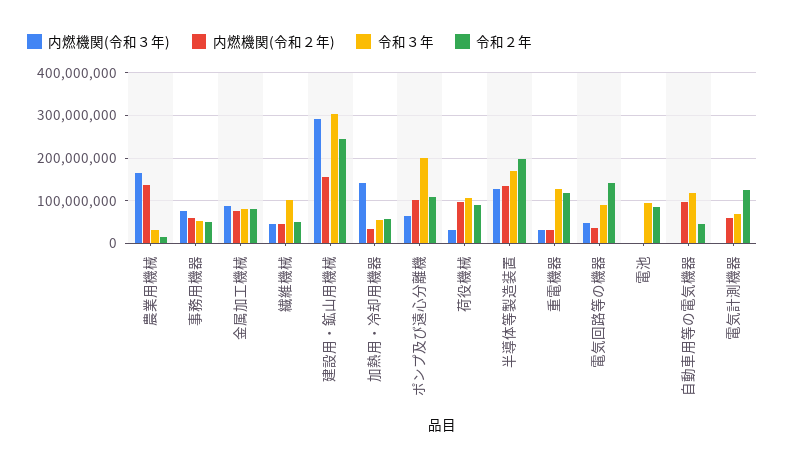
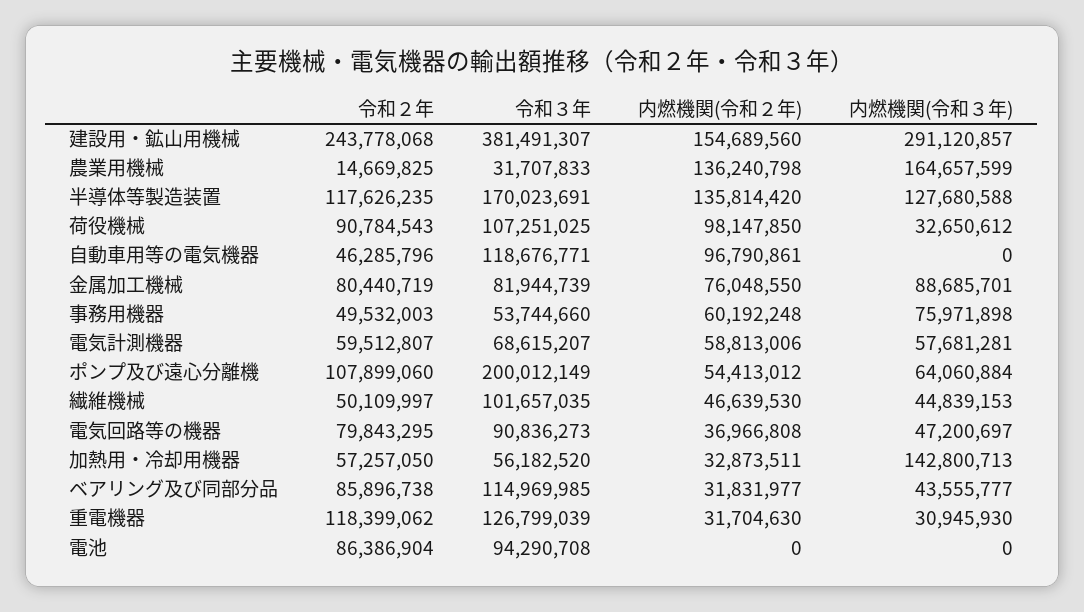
  {
    "内燃機関(令和３年)": {
      "農業用機械": 164657599,
      "事務用機器": 75971898,
      "金属加工機械": 88685701,
      "繊維機械": 44839153,
      "建設用・鉱山用機械": 291120857,
      "加熱用・冷却用機器": 142800713,
      "ポンプ及び遠心分離機": 64060884,
      "荷役機械": 32650612,
      "半導体等製造装置": 127680588,
      "重電機器": 30945930,
      "電気回路等の機器": 47200697,
      "電池": 0,
      "自動車用等の電気機器": 0,
-     "電気計測機器": 0
+     "電気計測機器": 57681281,
+     "ベアリング及び同部分品": 43555777
    },
    "内燃機関(令和２年)": {
      "農業用機械": 136240798,
      "事務用機器": 60192248,
      "金属加工機械": 76048550,
      "繊維機械": 46639530,
      "建設用・鉱山用機械": 154689560,
      "加熱用・冷却用機器": 32873511,
-     "ポンプ及び遠心分離機": 100000000,
+     "ポンプ及び遠心分離機": 54413012,
      "荷役機械": 98147850,
      "半導体等製造装置": 135814420,
      "重電機器": 31704630,
      "電気回路等の機器": 36966808,
      "電池": 0,
      "自動車用等の電気機器": 96790861,
-     "電気計測機器": 58813006
+     "電気計測機器": 58813006,
+     "ベアリング及び同部分品": 31831977
    },
    "令和３年": {
      "農業用機械": 31707833,
      "事務用機器": 53744660,
      "金属加工機械": 81944739,
      "繊維機械": 101657035,
-     "建設用・鉱山用機械": 300000000,
+     "建設用・鉱山用機械": 381491307,
      "加熱用・冷却用機器": 56182520,
      "ポンプ及び遠心分離機": 200012149,
      "荷役機械": 107251025,
      "半導体等製造装置": 170023691,
      "重電機器": 126799039,
      "電気回路等の機器": 90836273,
      "電池": 94290708,
      "自動車用等の電気機器": 118676771,
-     "電気計測機器": 68615207
+     "電気計測機器": 68615207,
+     "ベアリング及び同部分品": 114969985
    },
    "令和２年": {
      "農業用機械": 14669825,
      "事務用機器": 49532003,
      "金属加工機械": 80440719,
      "繊維機械": 50109997,
      "建設用・鉱山用機械": 243778068,
      "加熱用・冷却用機器": 57257050,
      "ポンプ及び遠心分離機": 107899060,
      "荷役機械": 90784543,
-     "半導体等製造装置": 200000000,
+     "半導体等製造装置": 117626235,
      "重電機器": 118399062,
-     "電気回路等の機器": 140000000,
+     "電気回路等の機器": 79843295,
      "電池": 86386904,
      "自動車用等の電気機器": 46285796,
-     "電気計測機器": 120000000
+     "電気計測機器": 59512807,
+     "ベアリング及び同部分品": 85896738
    }
  }

